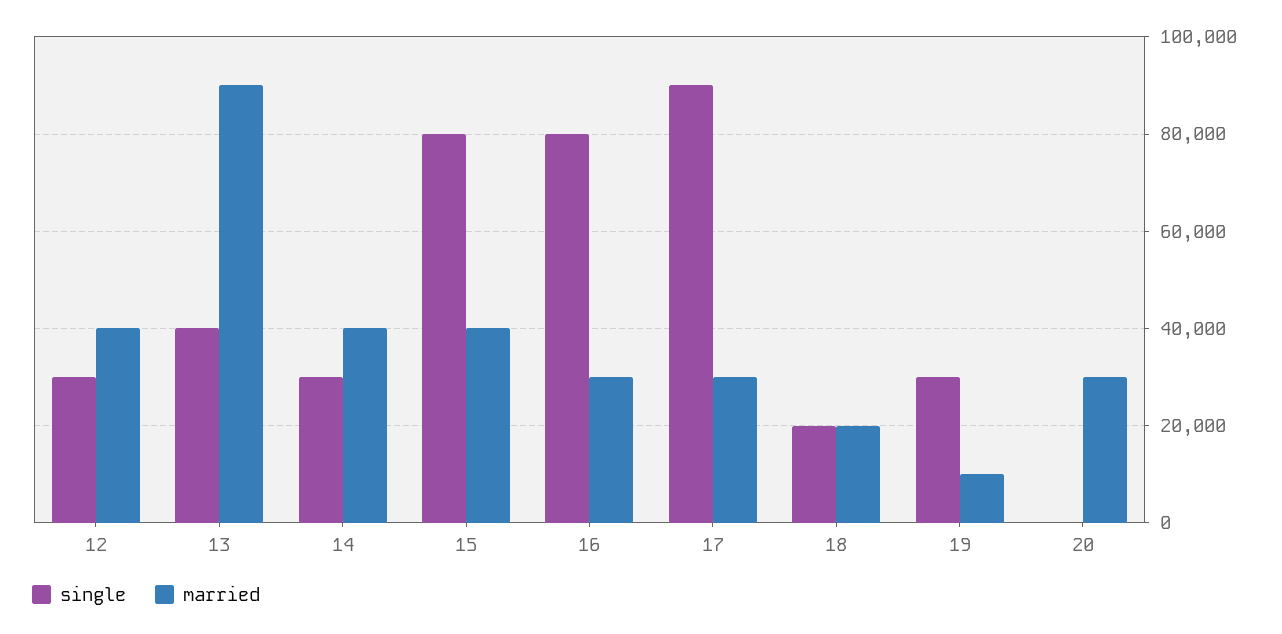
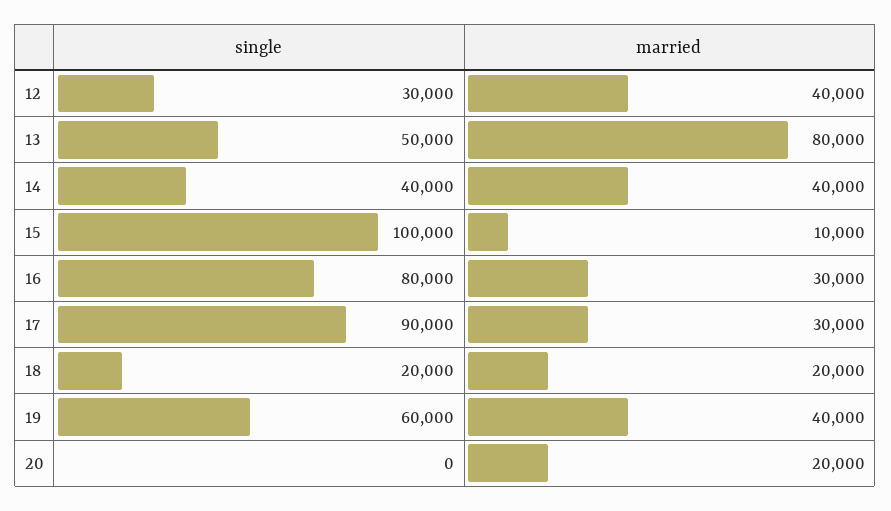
  {
    "single": {
      "12": 30000,
-     "13": 40000,
+     "13": 50000,
-     "14": 30000,
+     "14": 40000,
-     "15": 80000,
+     "15": 100000,
      "16": 80000,
      "17": 90000,
      "18": 20000,
-     "19": 30000,
+     "19": 60000,
      "20": 0
    },
    "married": {
      "12": 40000,
-     "13": 90000,
+     "13": 80000,
      "14": 40000,
-     "15": 40000,
+     "15": 10000,
      "16": 30000,
      "17": 30000,
      "18": 20000,
-     "19": 10000,
+     "19": 40000,
-     "20": 30000
+     "20": 20000
    }
  }

